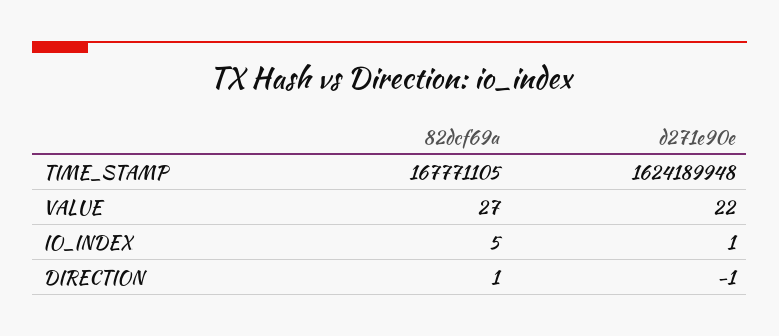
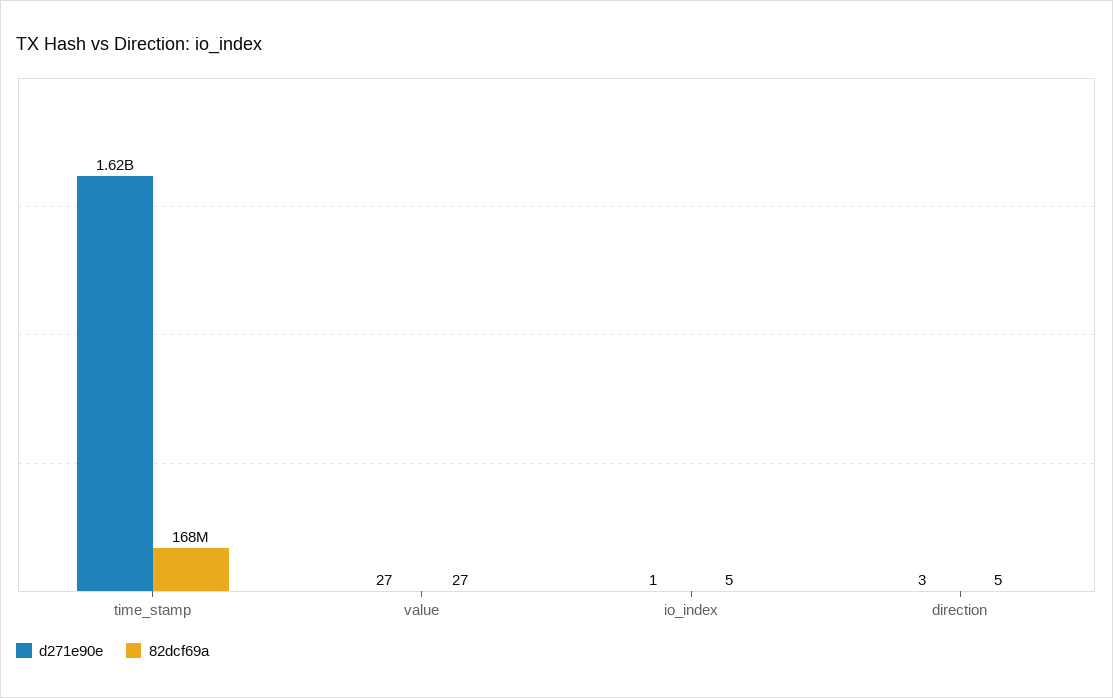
  {
    "82dcf69a": {
      "TIME_STAMP": 167771105,
      "VALUE": 27,
      "IO_INDEX": 5,
-     "DIRECTION": 1
+     "DIRECTION": 5
    },
    "d271e90e": {
      "TIME_STAMP": 1624189948,
-     "VALUE": 22,
+     "VALUE": 27,
      "IO_INDEX": 1,
-     "DIRECTION": -1
+     "DIRECTION": 3
    }
  }

